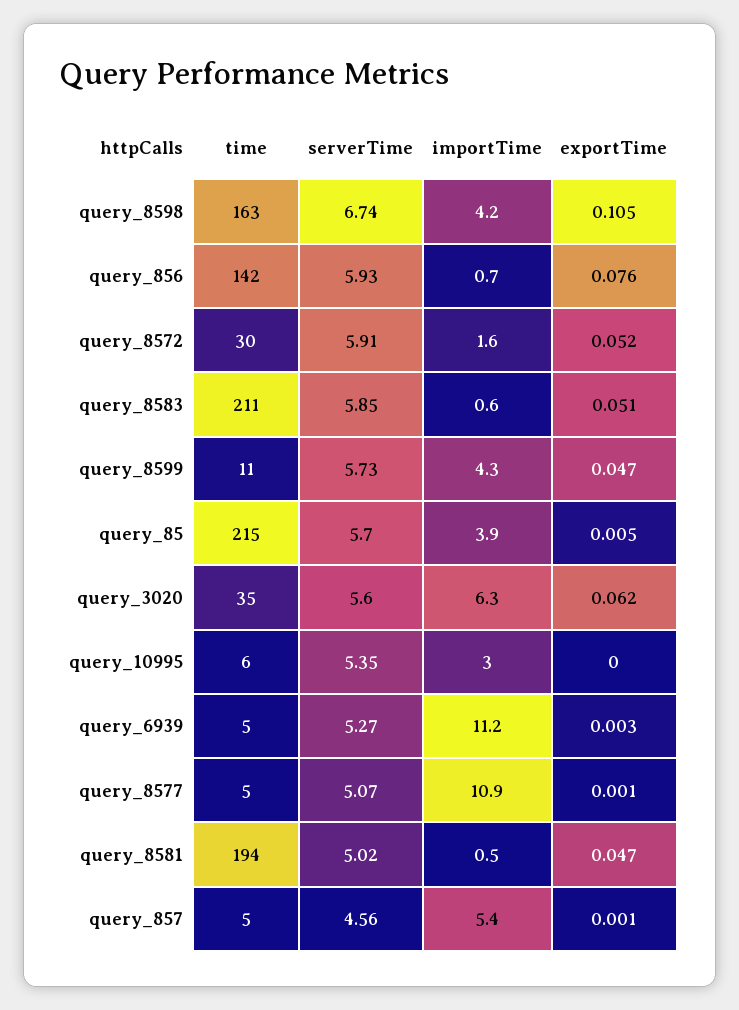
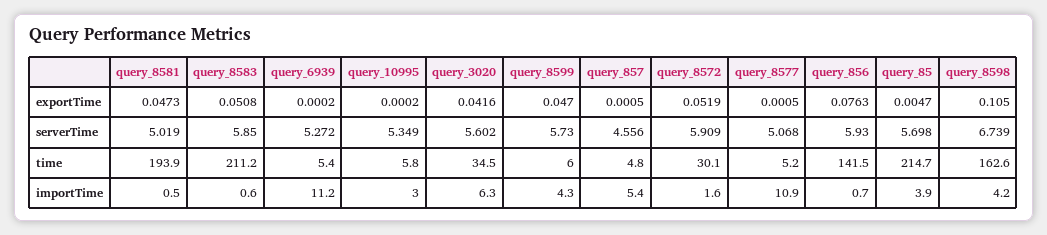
  {
    "time": {
      "query_8598": 162.6,
      "query_856": 141.5,
      "query_8572": 30.1,
      "query_8583": 211.2,
-     "query_8599": 11,
+     "query_8599": 6,
      "query_85": 214.7,
      "query_3020": 34.5,
      "query_10995": 5.8,
      "query_6939": 5.4,
      "query_8577": 5.2,
      "query_8581": 193.9,
      "query_857": 4.8
    },
    "serverTime": {
      "query_8598": 6.739,
      "query_856": 5.93,
      "query_8572": 5.909,
      "query_8583": 5.85,
      "query_8599": 5.73,
      "query_85": 5.698,
      "query_3020": 5.602,
      "query_10995": 5.349,
      "query_6939": 5.272,
      "query_8577": 5.068,
      "query_8581": 5.019,
      "query_857": 4.556
    },
    "importTime": {
      "query_8598": 4.2,
      "query_856": 0.7,
      "query_8572": 1.6,
      "query_8583": 0.6,
      "query_8599": 4.3,
      "query_85": 3.9,
      "query_3020": 6.3,
      "query_10995": 3,
      "query_6939": 11.2,
      "query_8577": 10.9,
      "query_8581": 0.5,
      "query_857": 5.4
    },
    "exportTime": {
      "query_8598": 0.105,
      "query_856": 0.0763,
      "query_8572": 0.0519,
      "query_8583": 0.0508,
      "query_8599": 0.047,
      "query_85": 0.0047,
-     "query_3020": 0.062,
+     "query_3020": 0.0416,
      "query_10995": 0.0002,
-     "query_6939": 0.003,
+     "query_6939": 0.0002,
      "query_8577": 0.0005,
      "query_8581": 0.0473,
      "query_857": 0.0005
    }
  }

